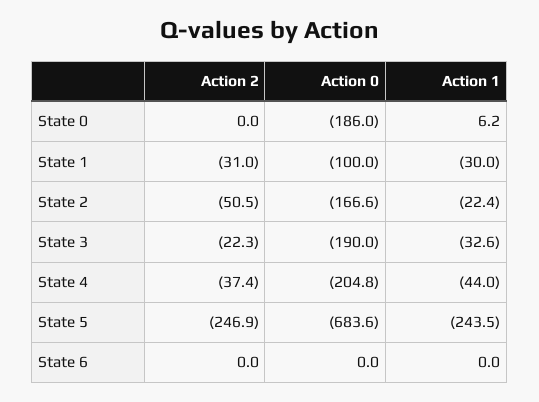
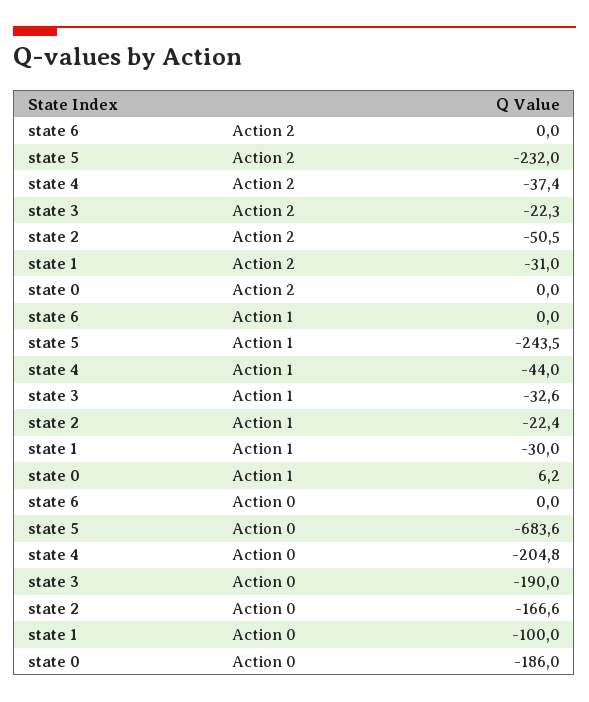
  {
    "Action 2": {
      "State 0": 0,
      "State 1": -31,
      "State 2": -50.5,
      "State 3": -22.3,
      "State 4": -37.4,
-     "State 5": -246.9,
+     "State 5": -232,
      "State 6": 0
    },
    "Action 0": {
      "State 0": -186,
      "State 1": -100,
      "State 2": -166.6,
      "State 3": -190,
      "State 4": -204.8,
      "State 5": -683.6,
      "State 6": 0
    },
    "Action 1": {
      "State 0": 6.2,
      "State 1": -30,
      "State 2": -22.4,
      "State 3": -32.6,
      "State 4": -44,
      "State 5": -243.5,
      "State 6": 0
    }
  }

